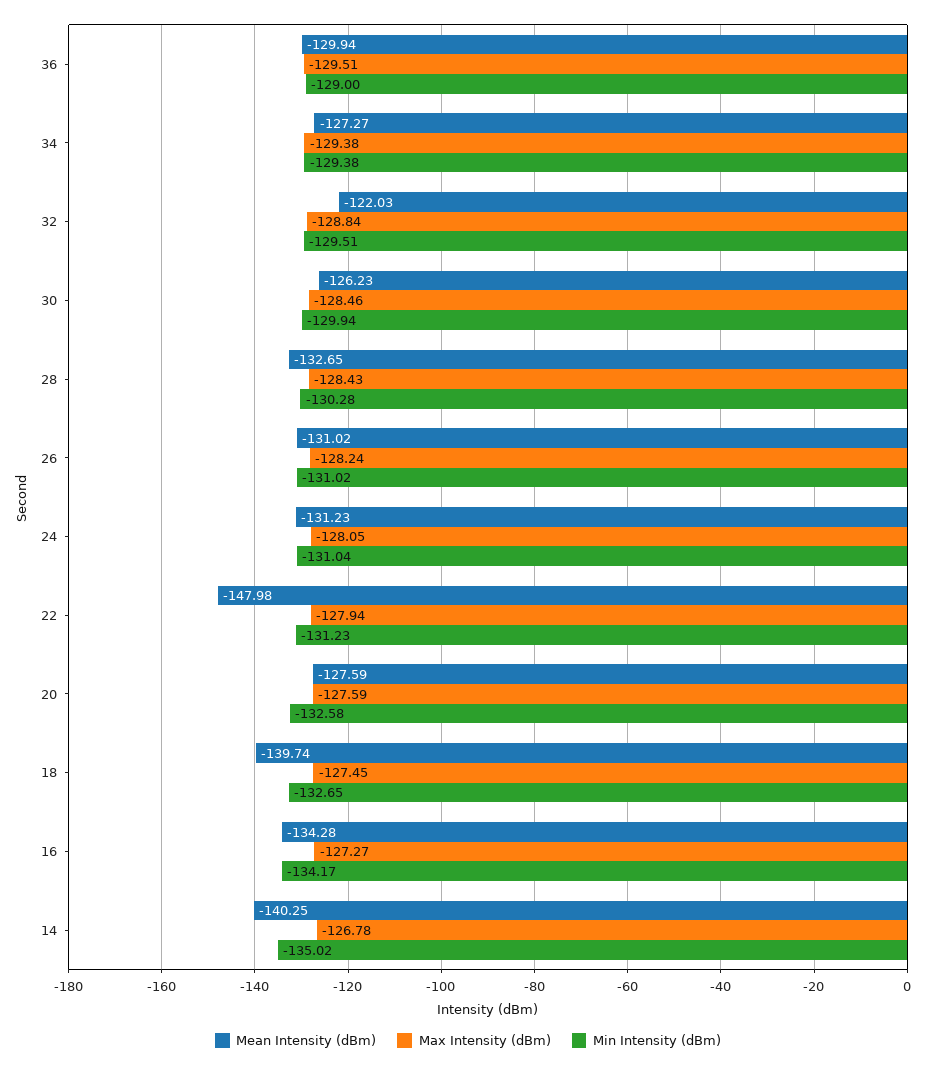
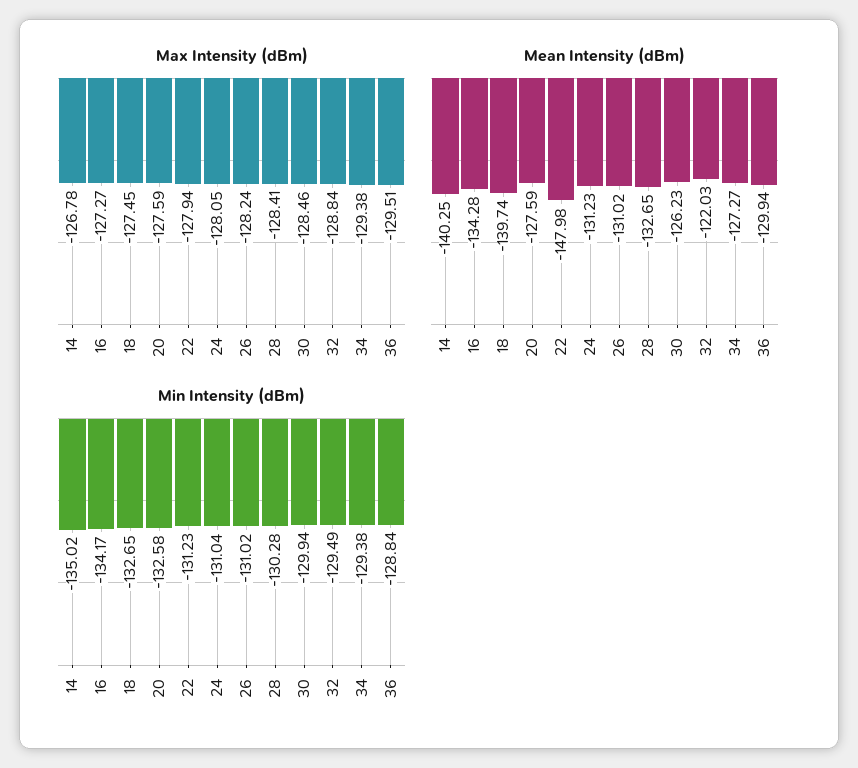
  {
    "Mean Intensity (dBm)": {
      "36": -129.94,
      "34": -127.27,
      "32": -122.03,
      "30": -126.23,
      "28": -132.65,
      "26": -131.02,
      "24": -131.23,
      "22": -147.98,
      "20": -127.59,
      "18": -139.74,
      "16": -134.28,
      "14": -140.25
    },
    "Max Intensity (dBm)": {
      "36": -129.51,
      "34": -129.38,
      "32": -128.84,
      "30": -128.46,
-     "28": -128.43,
+     "28": -128.41,
      "26": -128.24,
      "24": -128.05,
      "22": -127.94,
      "20": -127.59,
      "18": -127.45,
      "16": -127.27,
      "14": -126.78
    },
    "Min Intensity (dBm)": {
-     "36": -129,
+     "36": -128.84,
      "34": -129.38,
-     "32": -129.51,
+     "32": -129.49,
      "30": -129.94,
      "28": -130.28,
      "26": -131.02,
      "24": -131.04,
      "22": -131.23,
      "20": -132.58,
      "18": -132.65,
      "16": -134.17,
      "14": -135.02
    }
  }

